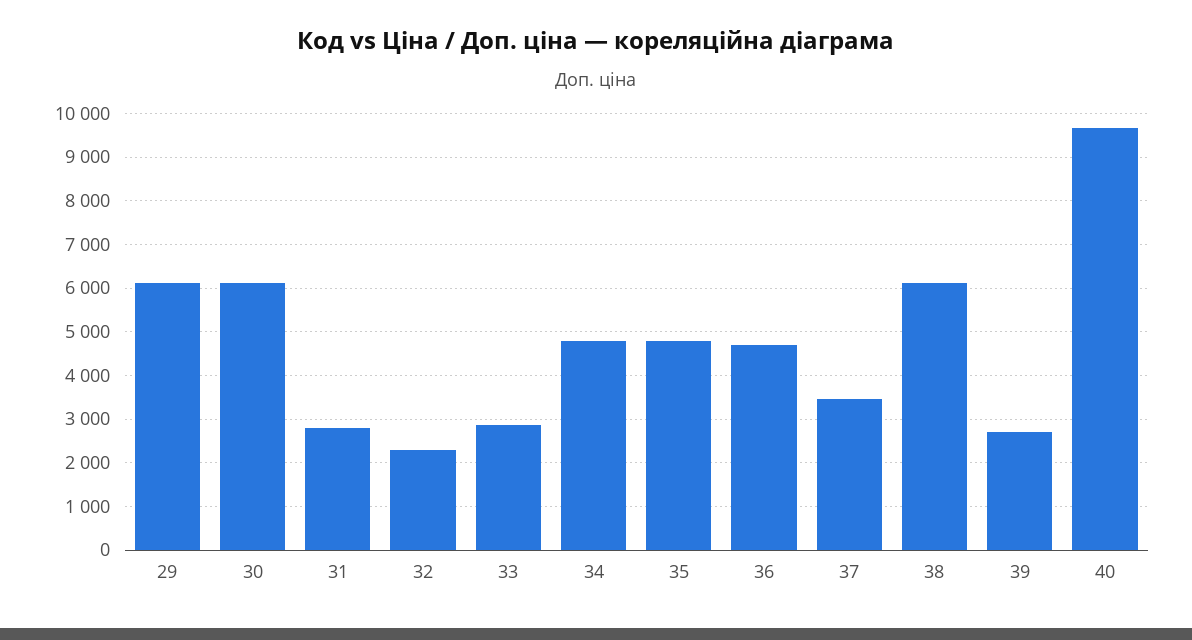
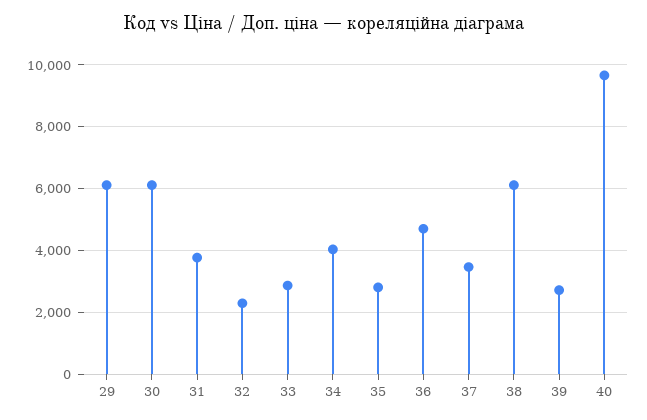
  {
    "29": 6200,
    "30": 6200,
-   "31": 2800,
+   "31": 3800,
    "32": 2200,
    "33": 2800,
-   "34": 4800,
+   "34": 4000,
-   "35": 4800,
+   "35": 2800,
    "36": 4800,
    "37": 3400,
    "38": 6200,
    "39": 2800,
    "40": 9600
  }

